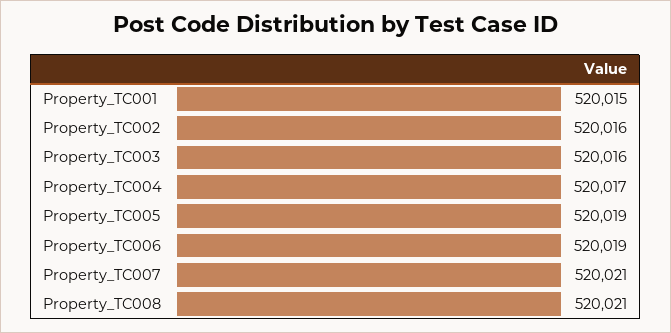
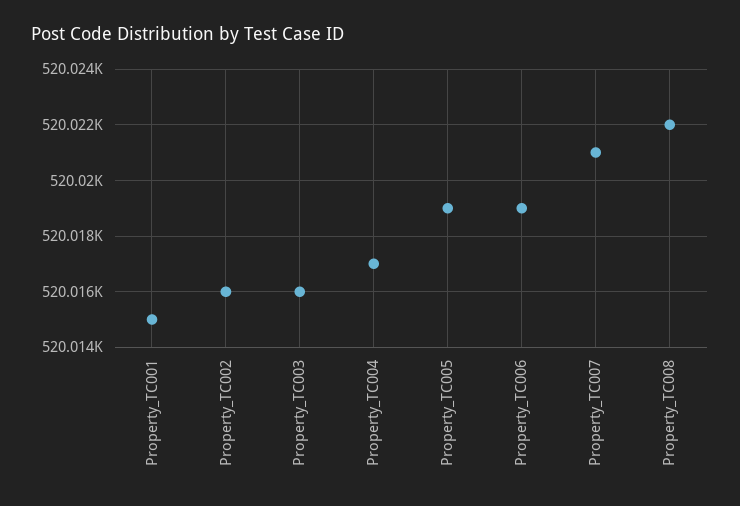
  {
    "Property_TC001": 520015,
    "Property_TC002": 520016,
    "Property_TC003": 520016,
    "Property_TC004": 520017,
    "Property_TC005": 520019,
    "Property_TC006": 520019,
    "Property_TC007": 520021,
-   "Property_TC008": 520021
+   "Property_TC008": 520022
  }

